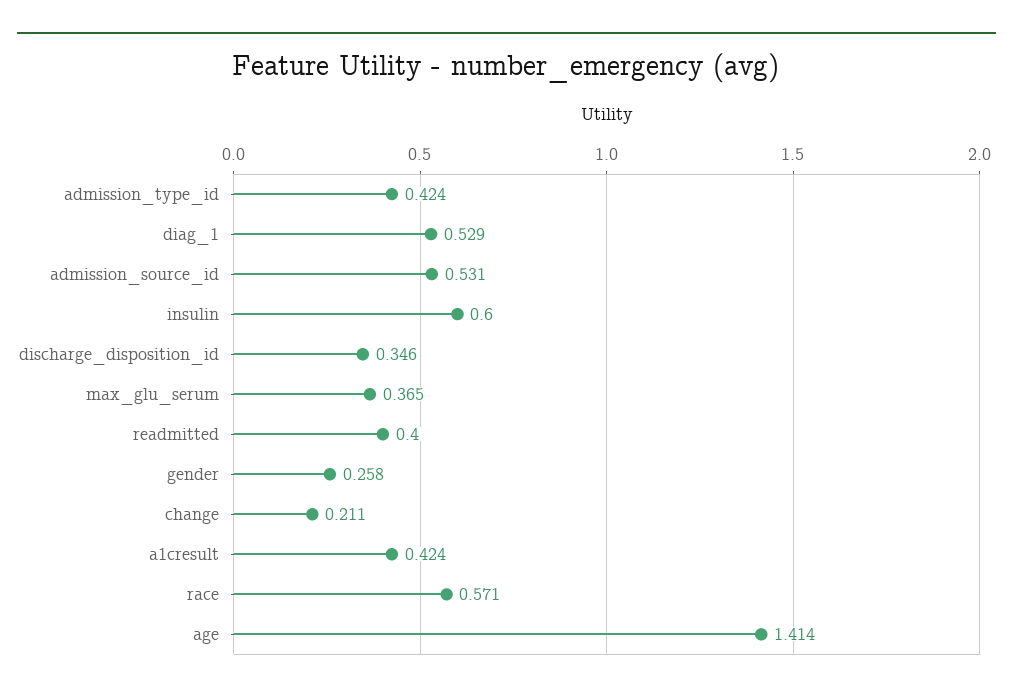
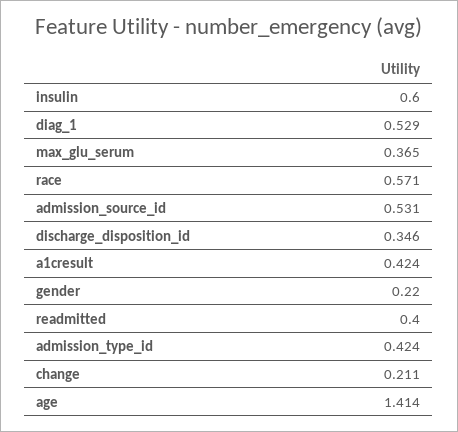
  {
    "admission_type_id": 0.424,
    "diag_1": 0.529,
    "admission_source_id": 0.531,
    "insulin": 0.6,
    "discharge_disposition_id": 0.346,
    "max_glu_serum": 0.365,
    "readmitted": 0.4,
-   "gender": 0.258,
+   "gender": 0.22,
    "change": 0.211,
    "a1cresult": 0.424,
    "race": 0.571,
    "age": 1.414
  }

